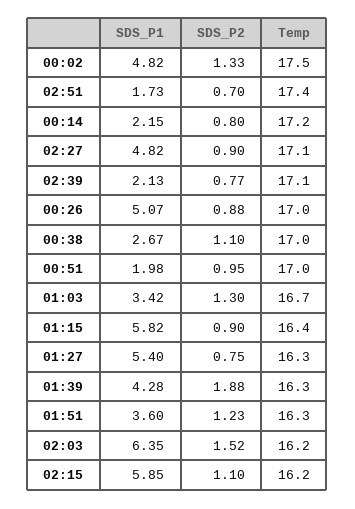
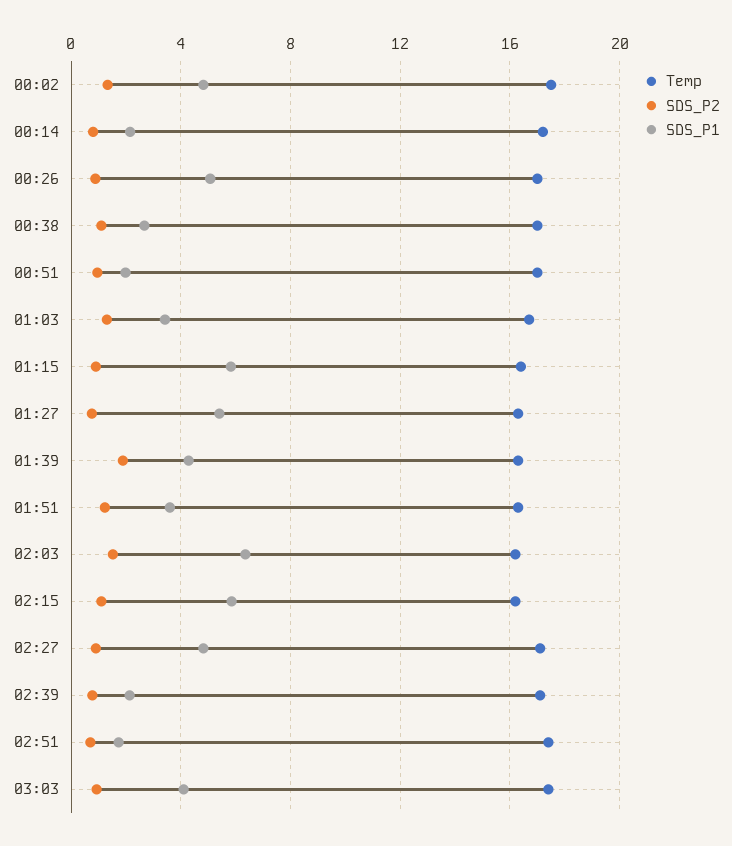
  {
    "SDS_P1": {
      "00:02": 4.82,
      "02:51": 1.73,
      "00:14": 2.15,
      "02:27": 4.82,
      "02:39": 2.13,
      "00:26": 5.07,
      "00:38": 2.67,
      "00:51": 1.98,
      "01:03": 3.42,
      "01:15": 5.82,
      "01:27": 5.4,
      "01:39": 4.28,
      "01:51": 3.6,
      "02:03": 6.35,
-     "02:15": 5.85
+     "02:15": 5.85,
+     "03:03": 4
    },
    "SDS_P2": {
      "00:02": 1.33,
      "02:51": 0.7,
      "00:14": 0.8,
      "02:27": 0.9,
      "02:39": 0.77,
      "00:26": 0.88,
      "00:38": 1.1,
      "00:51": 0.95,
      "01:03": 1.3,
      "01:15": 0.9,
      "01:27": 0.75,
      "01:39": 1.88,
      "01:51": 1.23,
      "02:03": 1.52,
-     "02:15": 1.1
+     "02:15": 1.1,
+     "03:03": 1
    },
    "Temp": {
      "00:02": 17.5,
      "02:51": 17.4,
      "00:14": 17.2,
      "02:27": 17.1,
      "02:39": 17.1,
      "00:26": 17,
      "00:38": 17,
      "00:51": 17,
      "01:03": 16.7,
      "01:15": 16.4,
      "01:27": 16.3,
      "01:39": 16.3,
      "01:51": 16.3,
      "02:03": 16.2,
-     "02:15": 16.2
+     "02:15": 16.2,
+     "03:03": 17.5
    }
  }

